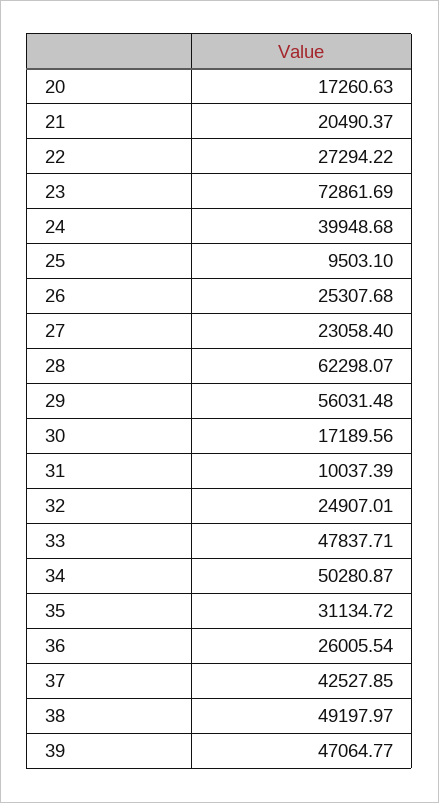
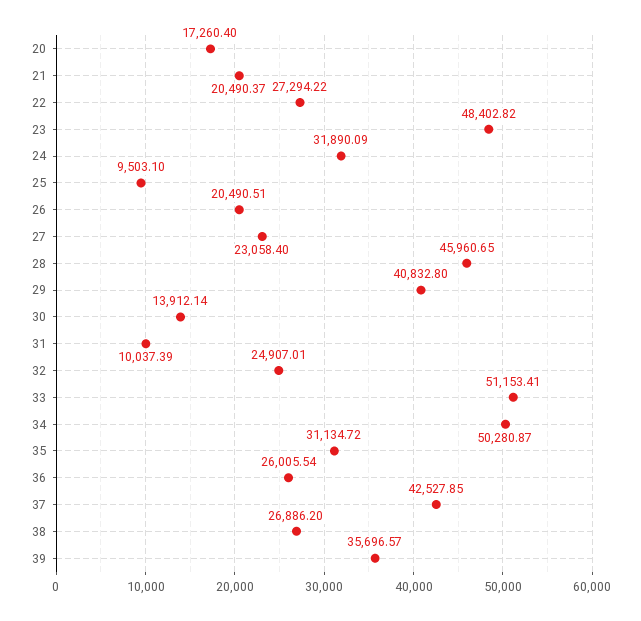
  {
-   "20": 17260.63,
+   "20": 17260.4,
    "21": 20490.37,
    "22": 27294.22,
-   "23": 72861.69,
+   "23": 48402.82,
-   "24": 39948.68,
+   "24": 31890.09,
    "25": 9503.1,
-   "26": 25307.68,
+   "26": 20490.51,
    "27": 23058.4,
-   "28": 62298.07,
+   "28": 45960.65,
-   "29": 56031.48,
+   "29": 40832.8,
-   "30": 17189.56,
+   "30": 13912.14,
    "31": 10037.39,
    "32": 24907.01,
-   "33": 47837.71,
+   "33": 51153.41,
    "34": 50280.87,
    "35": 31134.72,
    "36": 26005.54,
    "37": 42527.85,
-   "38": 49197.97,
+   "38": 26886.2,
-   "39": 47064.77
+   "39": 35696.57
  }

